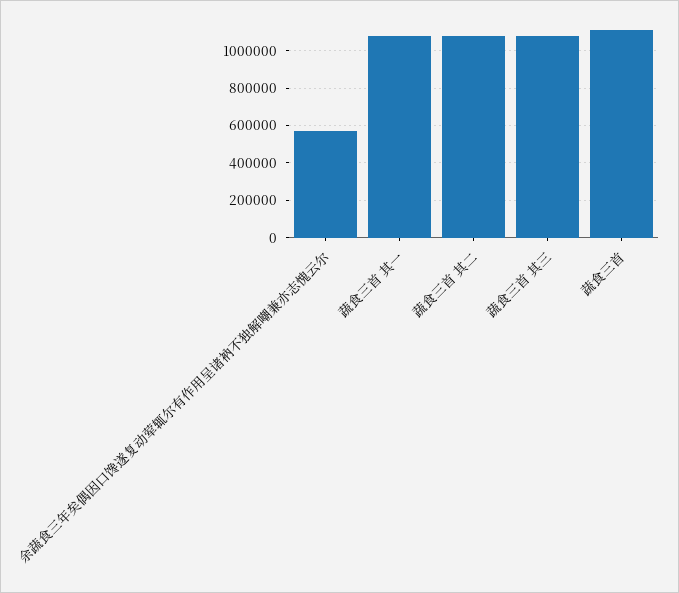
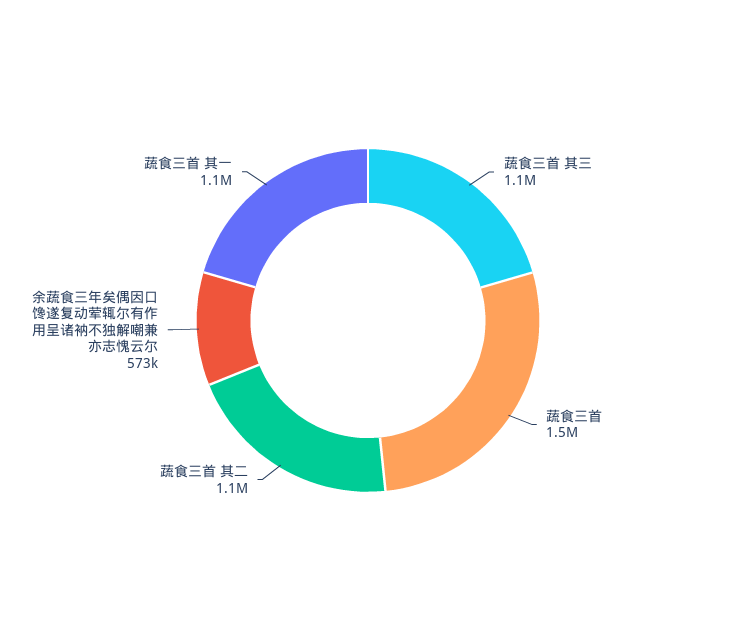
  {
    "余蔬食三年矣偶因口馋遂复动荤辄尔有作用呈诸衲不独解嘲兼亦志愧云尔": 573000,
    "蔬食三首 其一": 1100000,
    "蔬食三首 其二": 1100000,
    "蔬食三首 其三": 1100000,
-   "蔬食三首": 1100000
+   "蔬食三首": 1500000
  }

